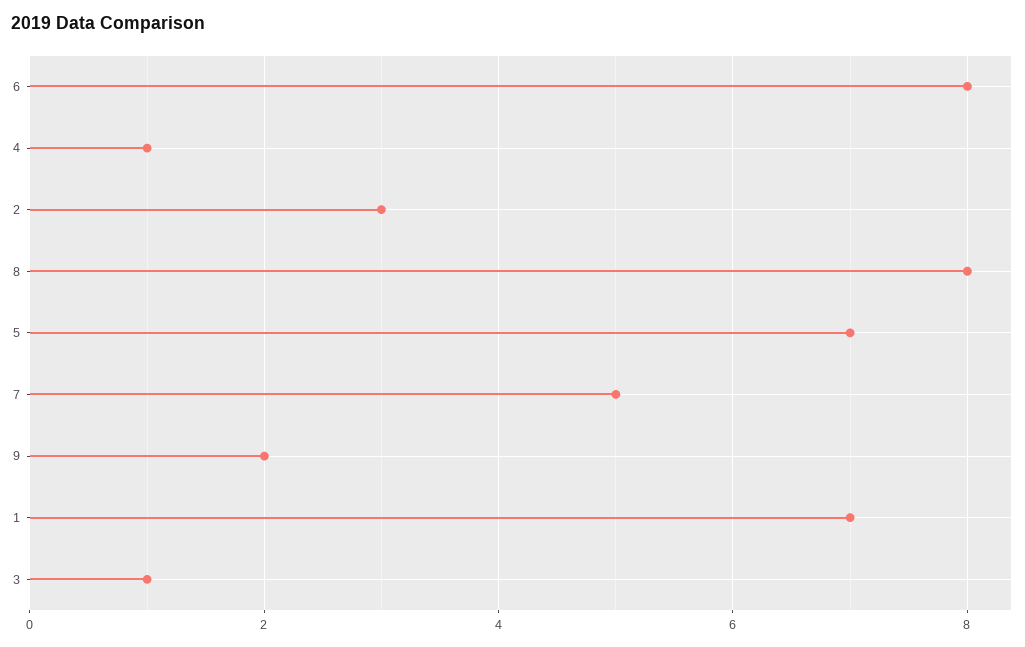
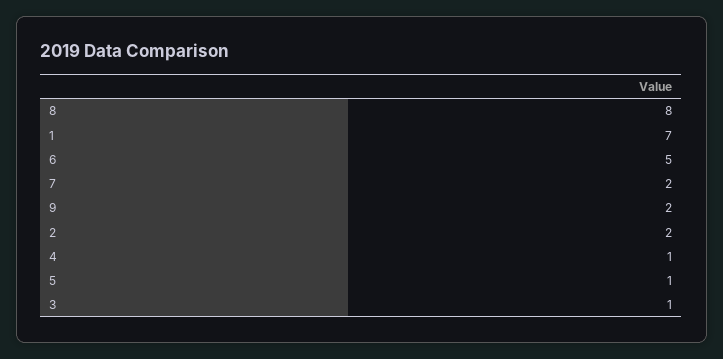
  {
-   "6": 8,
+   "6": 5,
    "4": 1,
-   "2": 3,
+   "2": 2,
    "8": 8,
-   "5": 7,
+   "5": 1,
-   "7": 5,
+   "7": 2,
    "9": 2,
    "1": 7,
    "3": 1
  }

